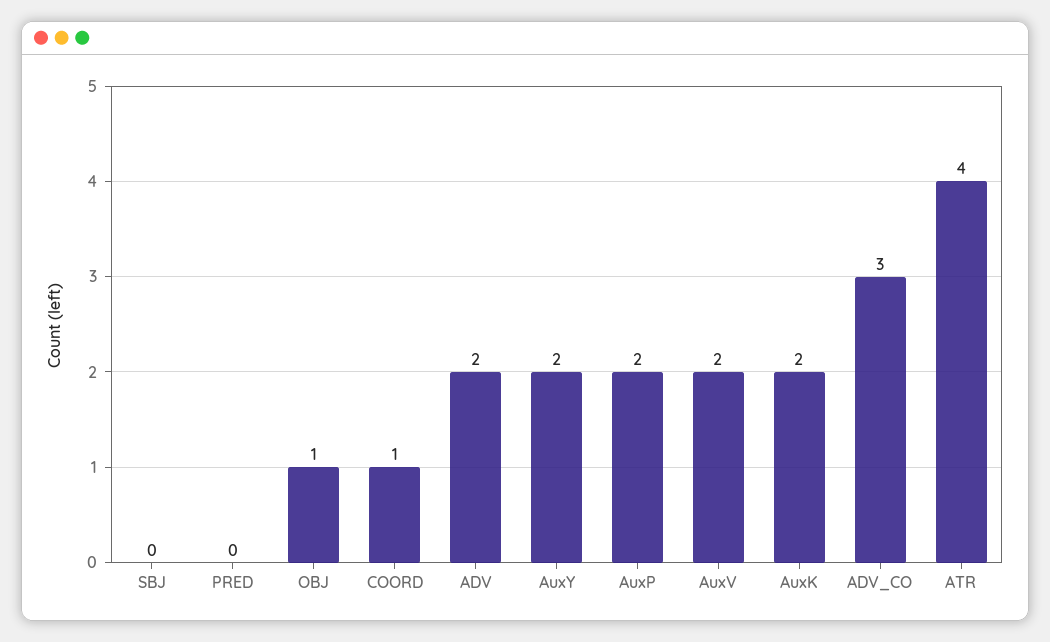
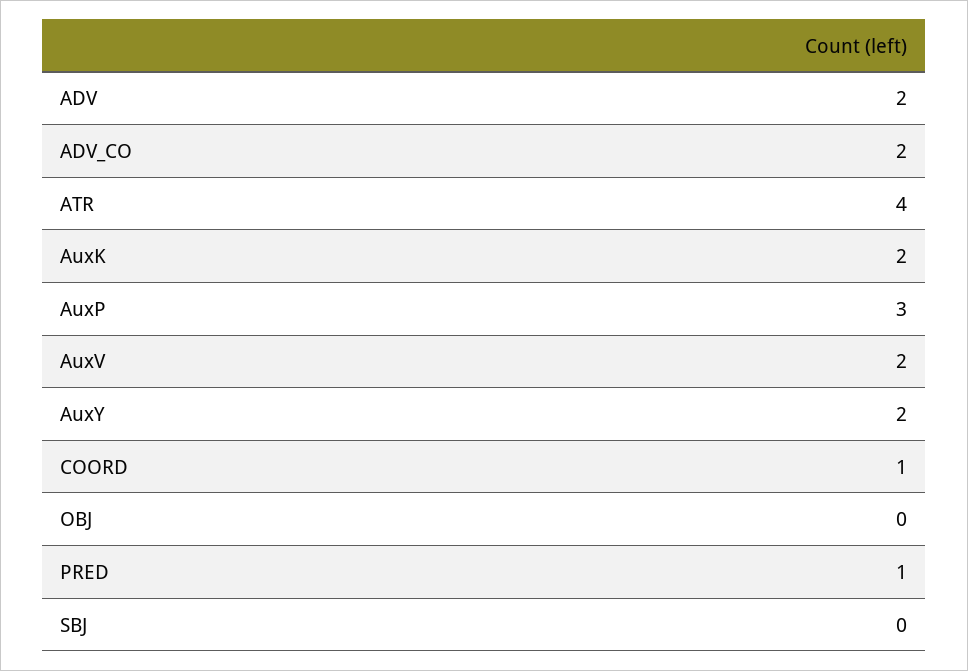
  {
    "SBJ": 0,
-   "PRED": 0,
+   "PRED": 1,
-   "OBJ": 1,
+   "OBJ": 0,
    "COORD": 1,
    "ADV": 2,
    "AuxY": 2,
-   "AuxP": 2,
+   "AuxP": 3,
    "AuxV": 2,
    "AuxK": 2,
-   "ADV_CO": 3,
+   "ADV_CO": 2,
    "ATR": 4
  }

